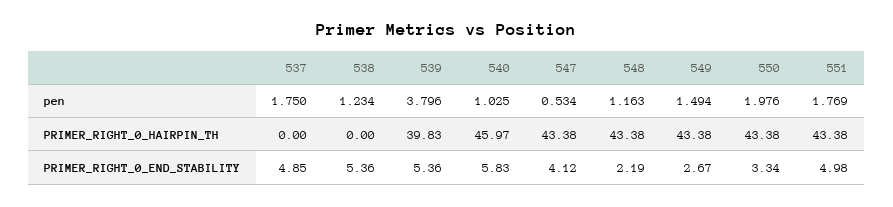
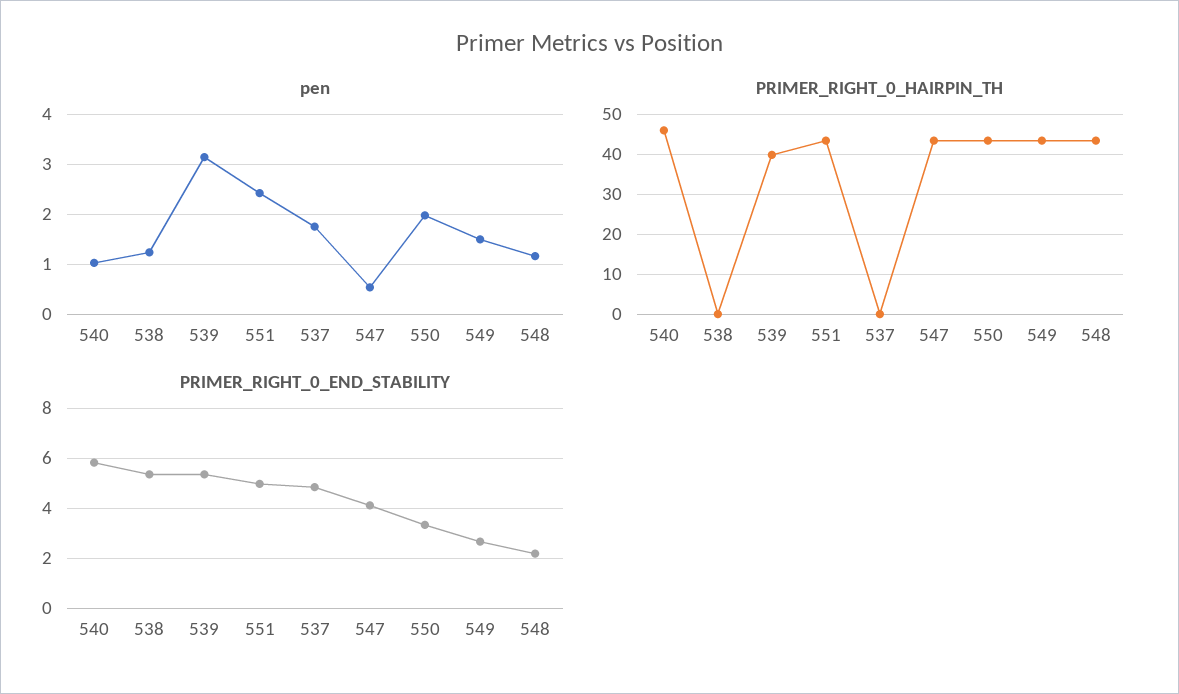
  {
    "pen": {
      "537": 1.75,
      "538": 1.234,
-     "539": 3.796,
+     "539": 3.2,
      "540": 1.025,
      "547": 0.534,
      "548": 1.163,
      "549": 1.494,
      "550": 1.976,
-     "551": 1.769
+     "551": 2.4
    },
    "PRIMER_RIGHT_0_HAIRPIN_TH": {
      "537": 0,
      "538": 0,
      "539": 39.83,
      "540": 45.97,
      "547": 43.38,
      "548": 43.38,
      "549": 43.38,
      "550": 43.38,
      "551": 43.38
    },
    "PRIMER_RIGHT_0_END_STABILITY": {
      "537": 4.85,
      "538": 5.36,
      "539": 5.36,
      "540": 5.83,
      "547": 4.12,
      "548": 2.19,
      "549": 2.67,
      "550": 3.34,
      "551": 4.98
    }
  }

